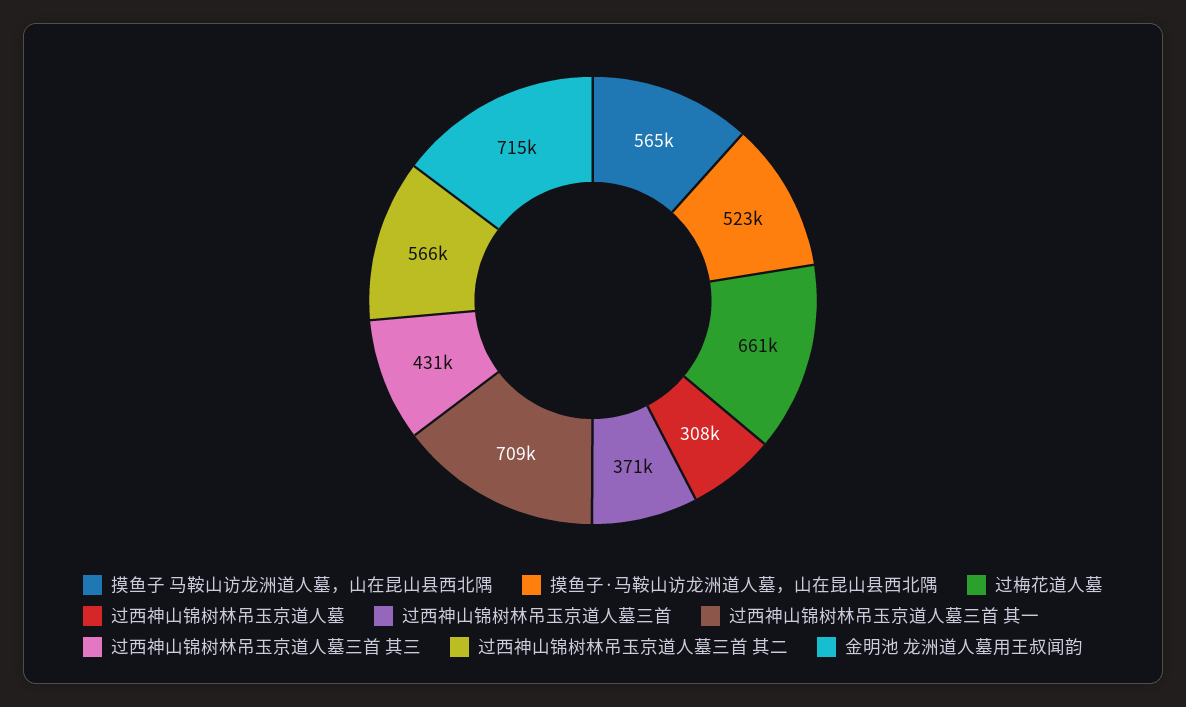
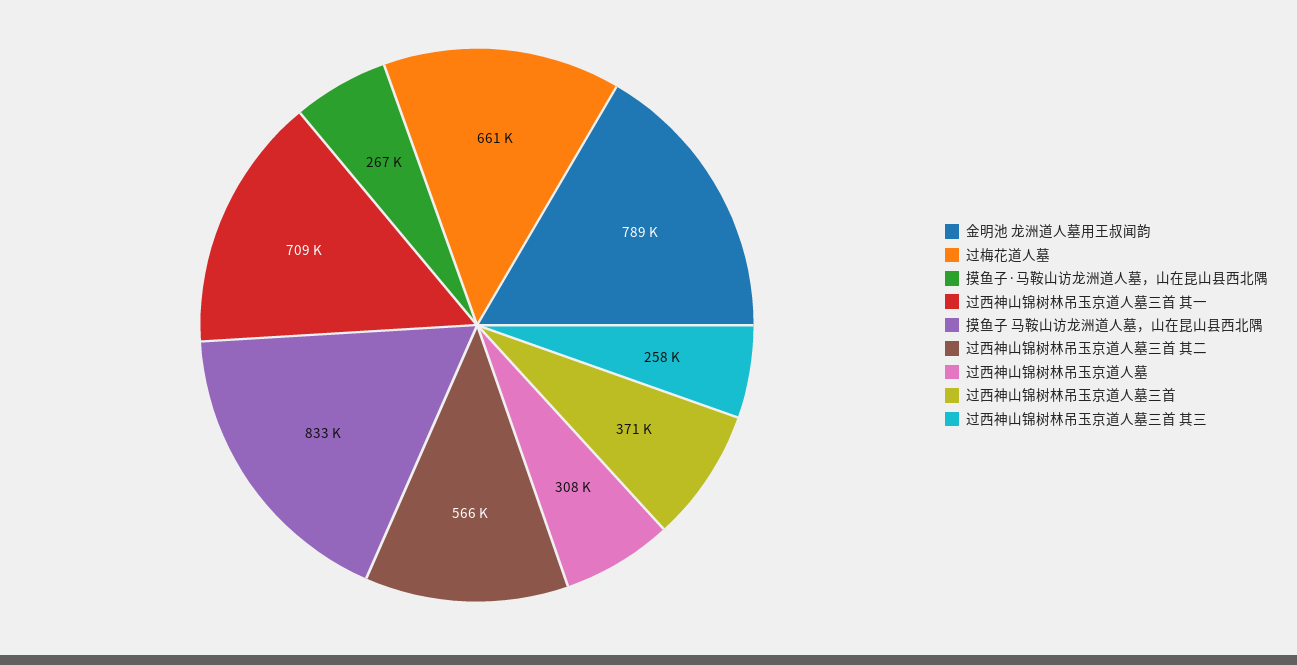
  {
-   "摸鱼子 马鞍山访龙洲道人墓，山在昆山县西北隅": 565000,
+   "摸鱼子 马鞍山访龙洲道人墓，山在昆山县西北隅": 833000,
-   "摸鱼子·马鞍山访龙洲道人墓，山在昆山县西北隅": 523000,
+   "摸鱼子·马鞍山访龙洲道人墓，山在昆山县西北隅": 267000,
    "过梅花道人墓": 661000,
    "过西神山锦树林吊玉京道人墓": 308000,
    "过西神山锦树林吊玉京道人墓三首": 371000,
    "过西神山锦树林吊玉京道人墓三首 其一": 709000,
-   "过西神山锦树林吊玉京道人墓三首 其三": 431000,
+   "过西神山锦树林吊玉京道人墓三首 其三": 258000,
    "过西神山锦树林吊玉京道人墓三首 其二": 566000,
-   "金明池 龙洲道人墓用王叔闻韵": 715000
+   "金明池 龙洲道人墓用王叔闻韵": 789000
  }

